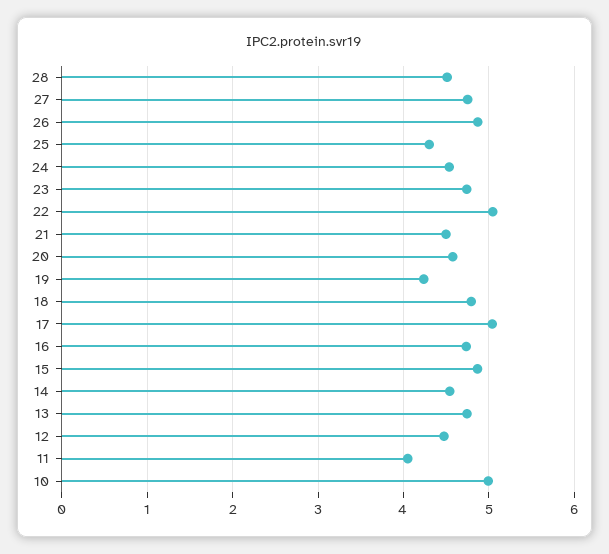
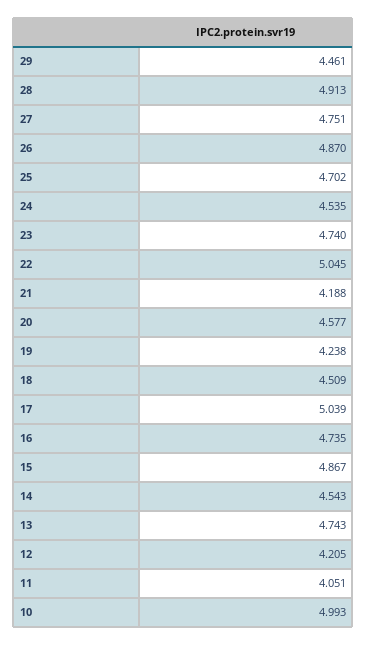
  {
-   "28": 4.5,
+   "28": 4.913,
    "27": 4.751,
    "26": 4.87,
-   "25": 4.3,
+   "25": 4.702,
    "24": 4.535,
    "23": 4.74,
    "22": 5.045,
-   "21": 4.5,
+   "21": 4.188,
    "20": 4.577,
    "19": 4.238,
-   "18": 4.8,
+   "18": 4.509,
    "17": 5.039,
    "16": 4.735,
    "15": 4.867,
    "14": 4.543,
    "13": 4.743,
-   "12": 4.5,
+   "12": 4.205,
    "11": 4.051,
-   "10": 4.993
+   "10": 4.993,
+   "29": 4.461
  }

